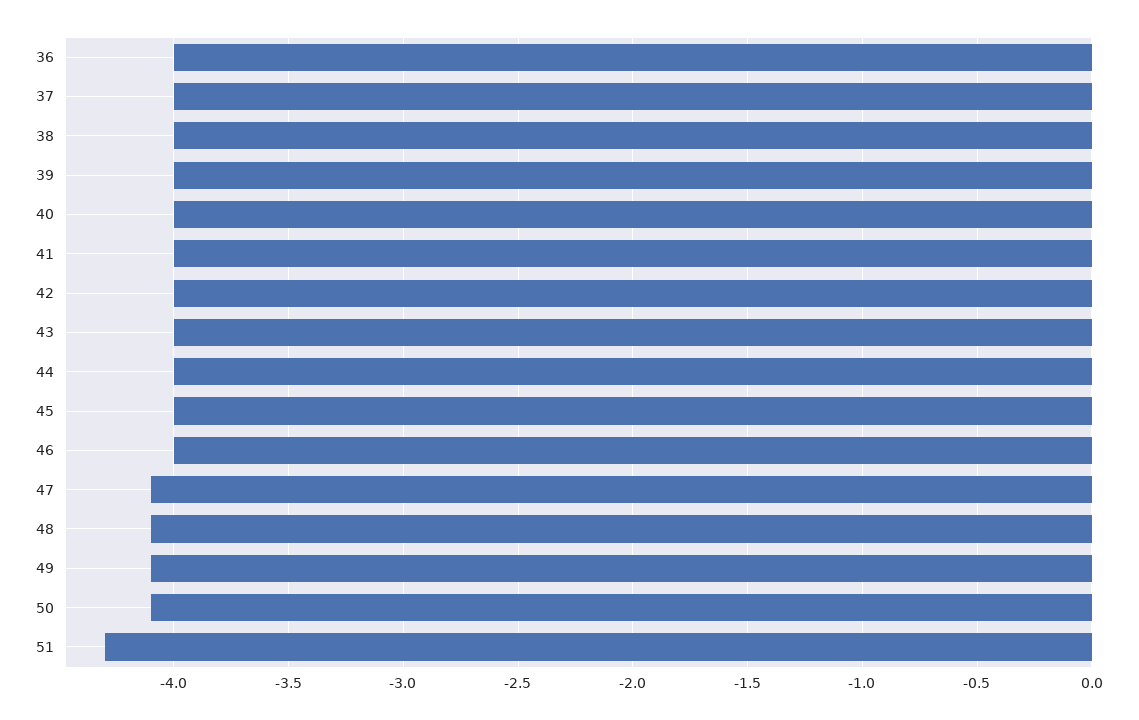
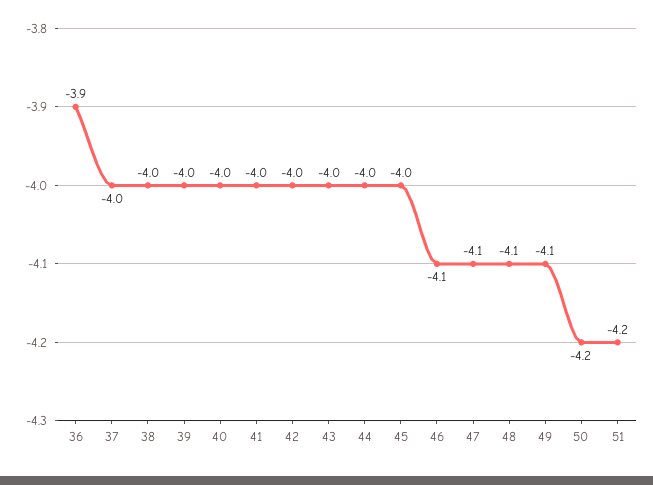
  {
-   "36": -4,
+   "36": -3.9,
    "37": -4,
    "38": -4,
    "39": -4,
    "40": -4,
    "41": -4,
    "42": -4,
    "43": -4,
    "44": -4,
    "45": -4,
-   "46": -4,
+   "46": -4.1,
    "47": -4.1,
    "48": -4.1,
    "49": -4.1,
-   "50": -4.1,
+   "50": -4.2,
-   "51": -4.3
+   "51": -4.2
  }

